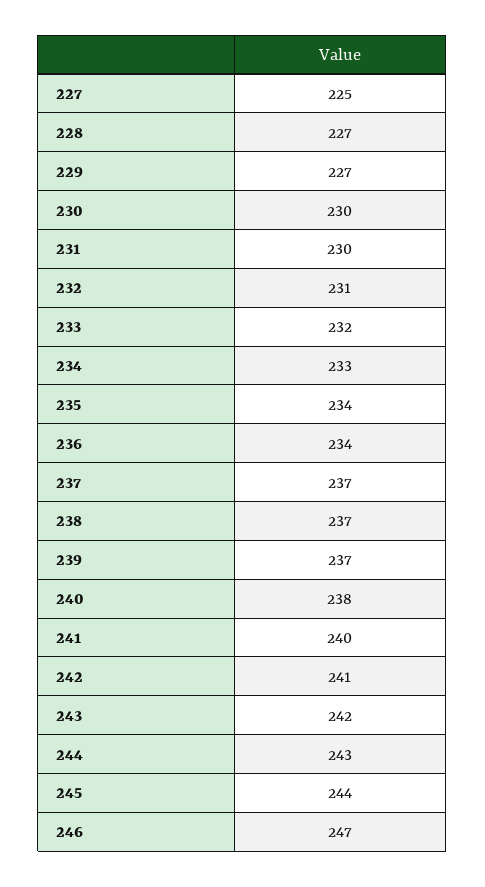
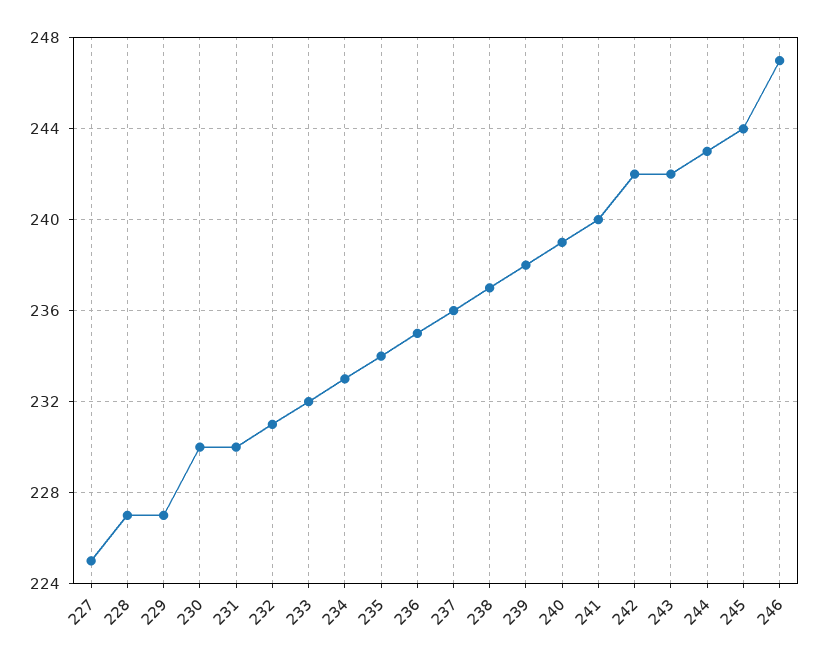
  {
    "227": 225,
    "228": 227,
    "229": 227,
    "230": 230,
    "231": 230,
    "232": 231,
    "233": 232,
    "234": 233,
    "235": 234,
-   "236": 234,
+   "236": 235,
-   "237": 237,
+   "237": 236,
    "238": 237,
-   "239": 237,
+   "239": 238,
-   "240": 238,
+   "240": 239,
    "241": 240,
-   "242": 241,
+   "242": 242,
    "243": 242,
    "244": 243,
    "245": 244,
    "246": 247
  }

